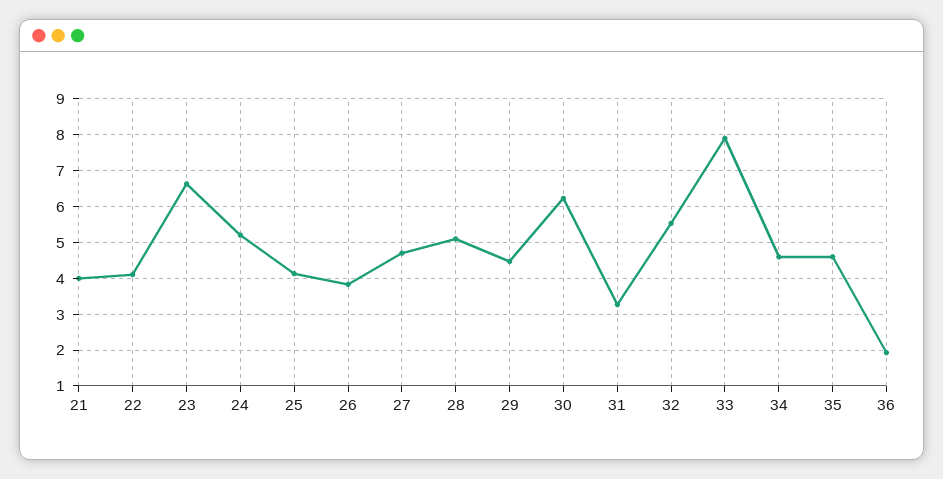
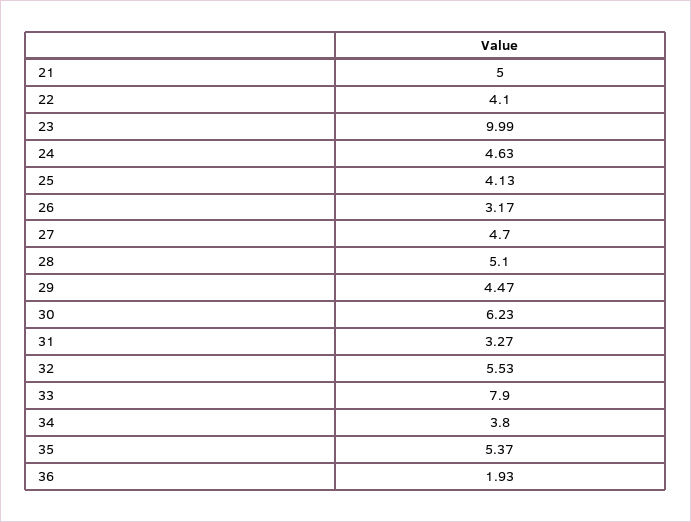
  {
-   "21": 4,
+   "21": 5,
    "22": 4.1,
-   "23": 6.6,
+   "23": 9.99,
-   "24": 5.2,
+   "24": 4.63,
    "25": 4.13,
-   "26": 3.8,
+   "26": 3.17,
    "27": 4.7,
    "28": 5.1,
    "29": 4.47,
    "30": 6.23,
    "31": 3.27,
    "32": 5.53,
    "33": 7.9,
-   "34": 4.6,
+   "34": 3.8,
-   "35": 4.6,
+   "35": 5.37,
    "36": 1.93
  }

